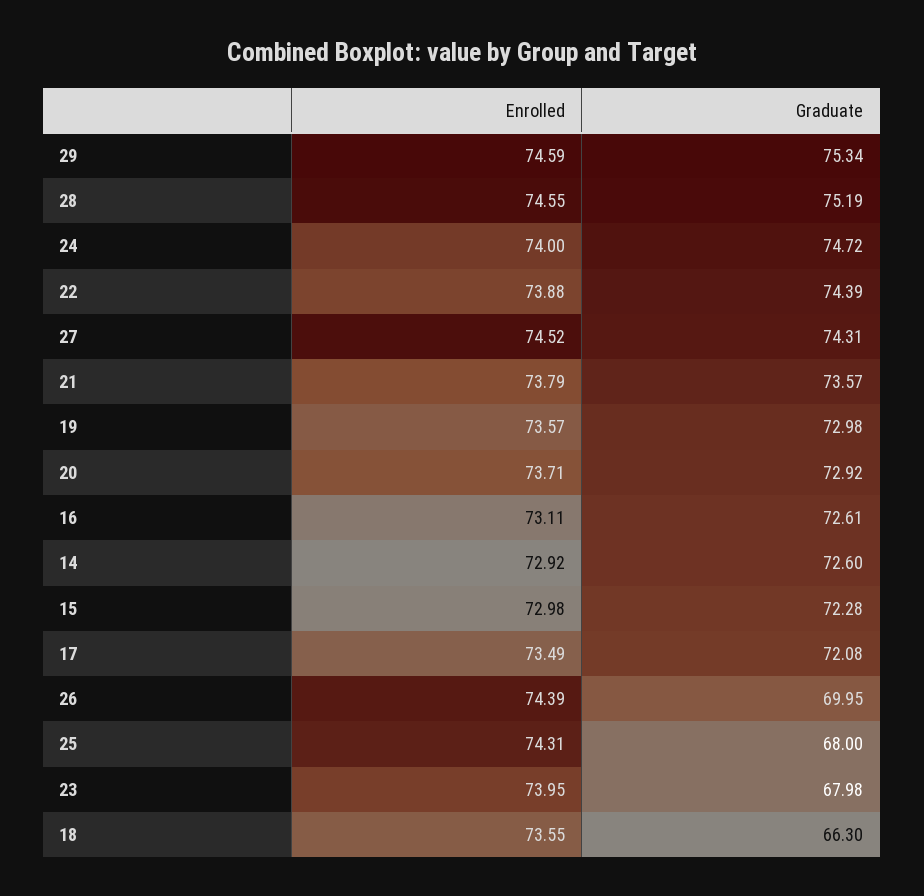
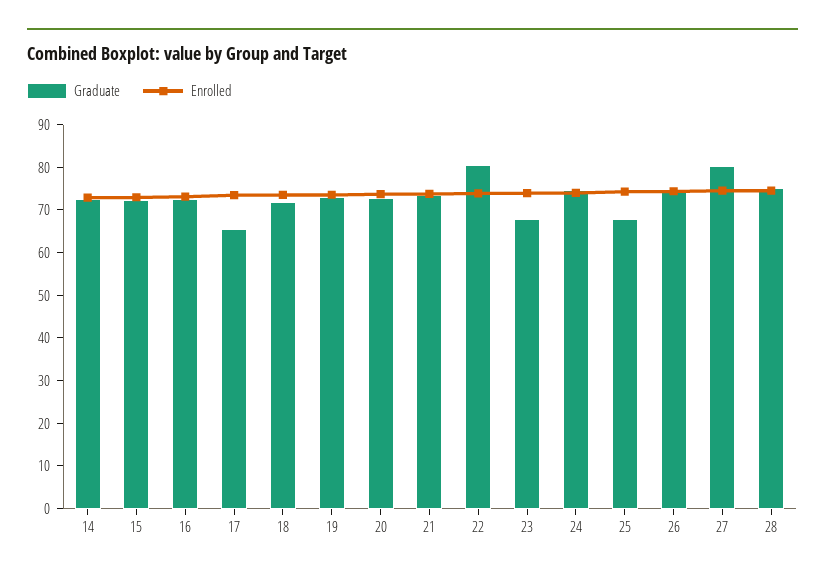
  {
    "Enrolled": {
-     "29": 74.59,
      "28": 74.55,
      "24": 74,
      "22": 73.88,
      "27": 74.52,
      "21": 73.79,
      "19": 73.57,
      "20": 73.71,
      "16": 73.11,
      "14": 72.92,
      "15": 72.98,
      "17": 73.49,
      "26": 74.39,
      "25": 74.31,
      "23": 73.95,
      "18": 73.55
    },
    "Graduate": {
-     "29": 75.34,
      "28": 75.19,
      "24": 74.72,
-     "22": 74.39,
+     "22": 80,
-     "27": 74.31,
+     "27": 80,
      "21": 73.57,
      "19": 72.98,
      "20": 72.92,
      "16": 72.61,
      "14": 72.6,
      "15": 72.28,
-     "17": 72.08,
+     "17": 66,
-     "26": 69.95,
+     "26": 74,
      "25": 68,
      "23": 67.98,
-     "18": 66.3
+     "18": 72
    }
  }

